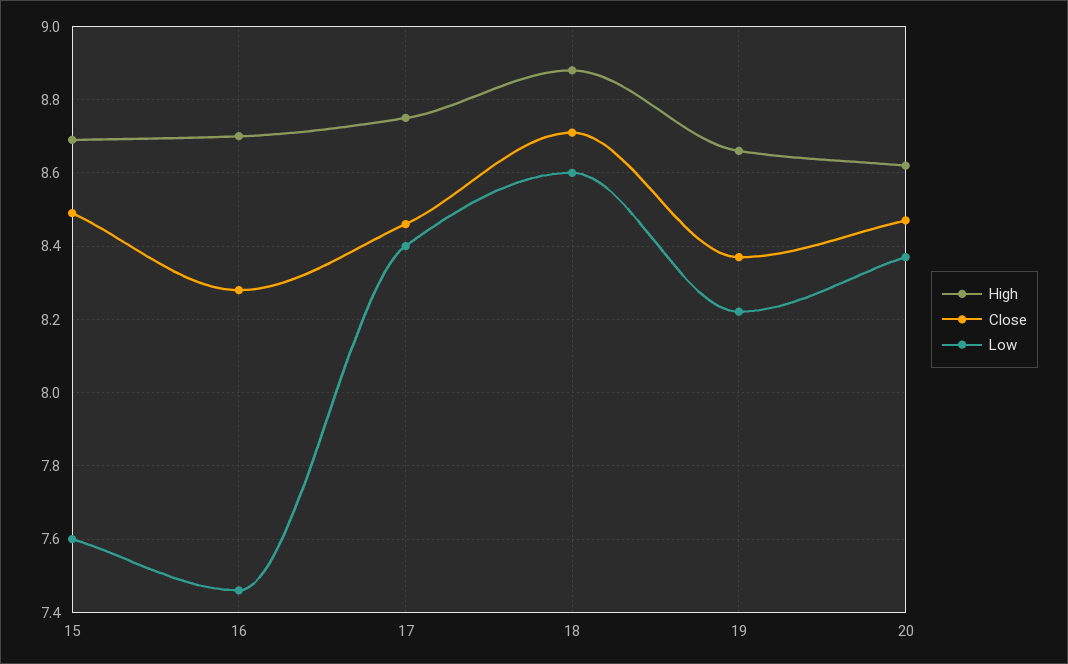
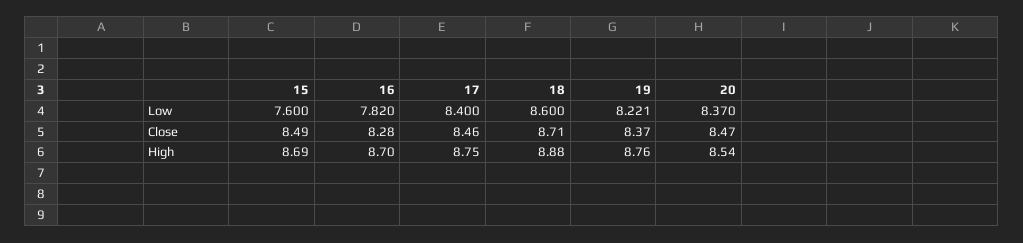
  {
    "High": {
      "15": 8.69,
      "16": 8.7,
      "17": 8.75,
      "18": 8.88,
-     "19": 8.66,
+     "19": 8.76,
-     "20": 8.62
+     "20": 8.54
    },
    "Close": {
      "15": 8.49,
      "16": 8.28,
      "17": 8.46,
      "18": 8.71,
      "19": 8.37,
      "20": 8.47
    },
    "Low": {
      "15": 7.6,
-     "16": 7.46,
+     "16": 7.82,
      "17": 8.4,
      "18": 8.6,
      "19": 8.221,
      "20": 8.37
    }
  }

